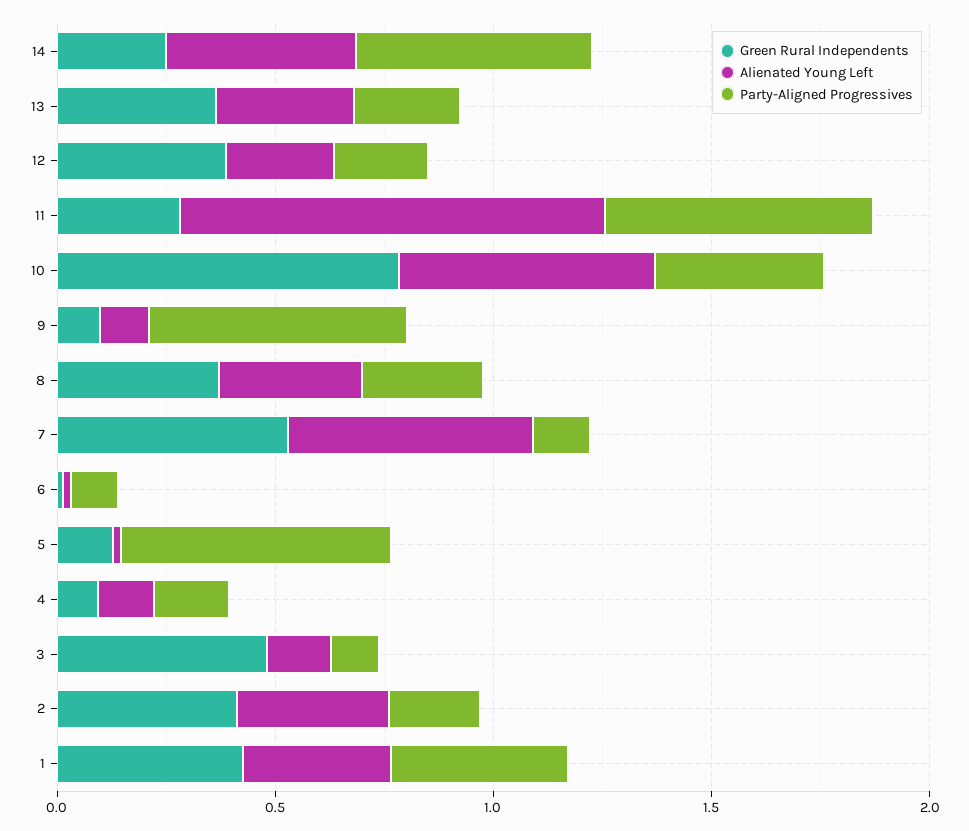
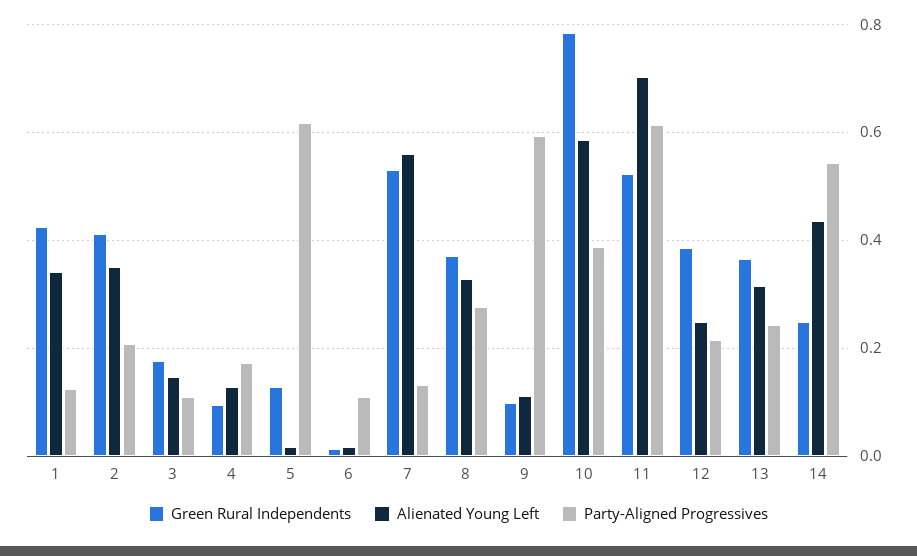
  {
    "Green Rural Independents": {
      "14": 0.24,
      "13": 0.36,
      "12": 0.38,
-     "11": 0.3,
+     "11": 0.52,
      "10": 0.78,
      "9": 0.1,
      "8": 0.38,
      "7": 0.54,
      "6": 0.02,
      "5": 0.12,
      "4": 0.1,
-     "3": 0.5,
+     "3": 0.18,
      "2": 0.42,
      "1": 0.42
    },
    "Alienated Young Left": {
      "14": 0.44,
      "13": 0.32,
      "12": 0.24,
-     "11": 1,
+     "11": 0.7,
      "10": 0.58,
      "9": 0.12,
      "8": 0.32,
      "7": 0.56,
      "6": 0.02,
      "5": 0.02,
      "4": 0.12,
      "3": 0.14,
      "2": 0.34,
      "1": 0.34
    },
    "Party-Aligned Progressives": {
      "14": 0.54,
      "13": 0.24,
      "12": 0.22,
      "11": 0.62,
      "10": 0.38,
      "9": 0.6,
      "8": 0.28,
      "7": 0.14,
      "6": 0.1,
      "5": 0.62,
      "4": 0.18,
      "3": 0.1,
      "2": 0.2,
-     "1": 0.4
+     "1": 0.12
    }
  }

